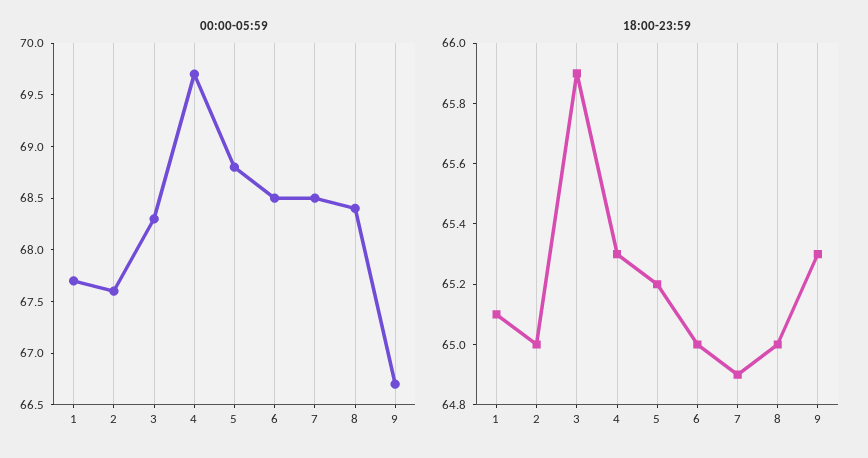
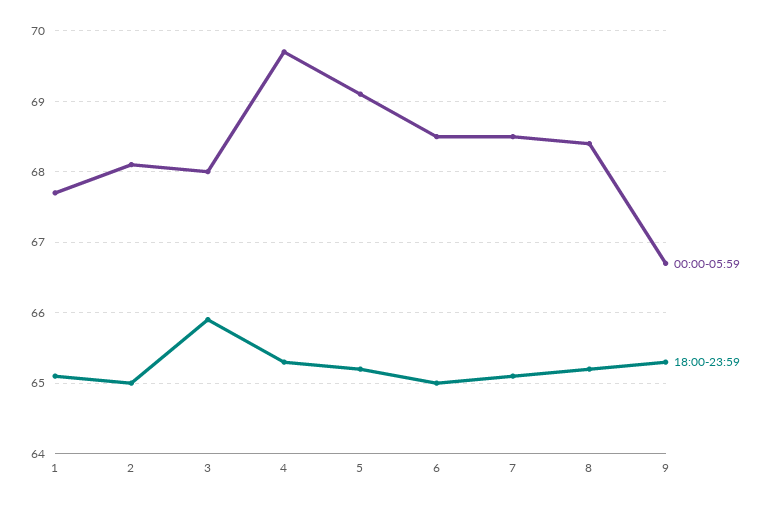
  {
    "00:00-05:59": {
      "1": 67.7,
-     "2": 67.6,
+     "2": 68.1,
-     "3": 68.3,
+     "3": 68,
      "4": 69.7,
-     "5": 68.8,
+     "5": 69.1,
      "6": 68.5,
      "7": 68.5,
      "8": 68.4,
      "9": 66.7
    },
    "18:00-23:59": {
      "1": 65.1,
      "2": 65,
      "3": 65.9,
      "4": 65.3,
      "5": 65.2,
      "6": 65,
-     "7": 64.9,
+     "7": 65.1,
-     "8": 65,
+     "8": 65.2,
      "9": 65.3
    }
  }

